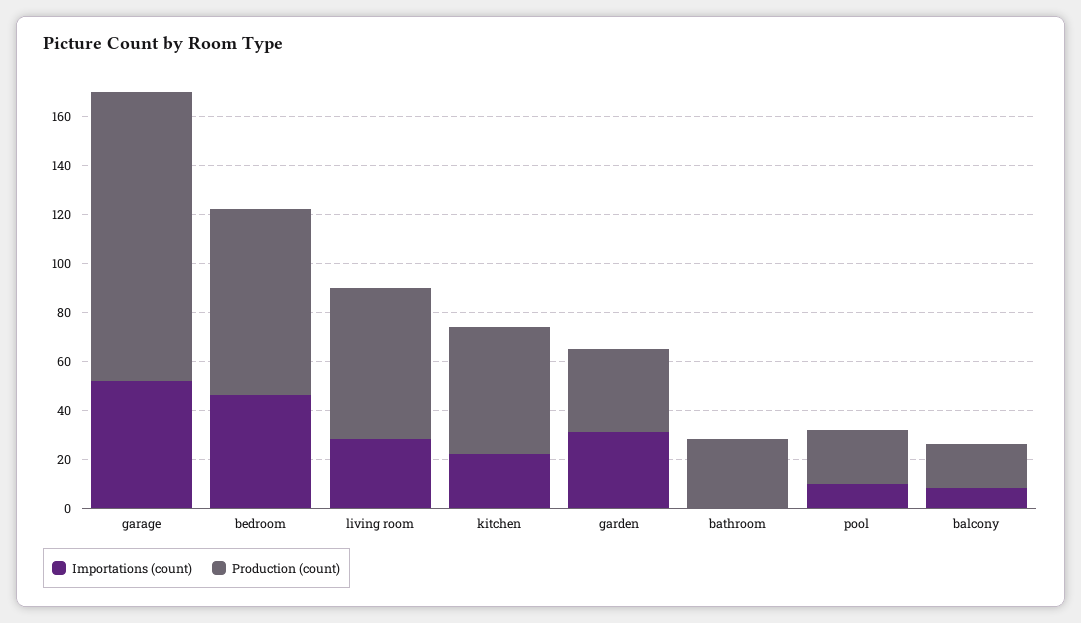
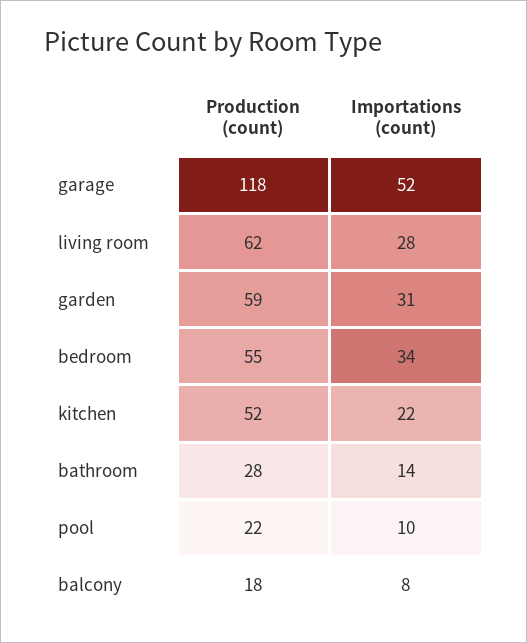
  {
    "Importations (count)": {
      "garage": 52,
-     "bedroom": 45,
+     "bedroom": 34,
      "living room": 28,
      "kitchen": 22,
      "garden": 31,
-     "bathroom": 0,
+     "bathroom": 14,
      "pool": 10,
      "balcony": 8
    },
    "Production (count)": {
      "garage": 118,
-     "bedroom": 75,
+     "bedroom": 55,
      "living room": 62,
      "kitchen": 52,
-     "garden": 35,
+     "garden": 59,
      "bathroom": 28,
      "pool": 22,
      "balcony": 18
    }
  }

